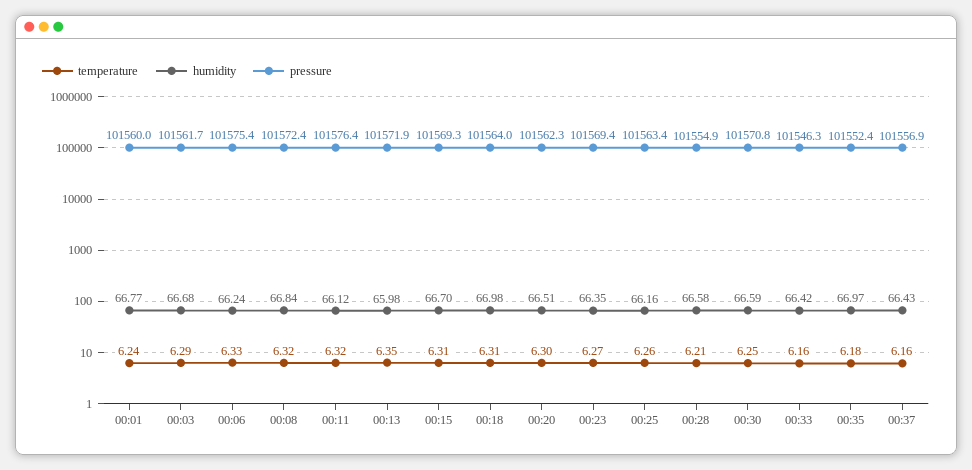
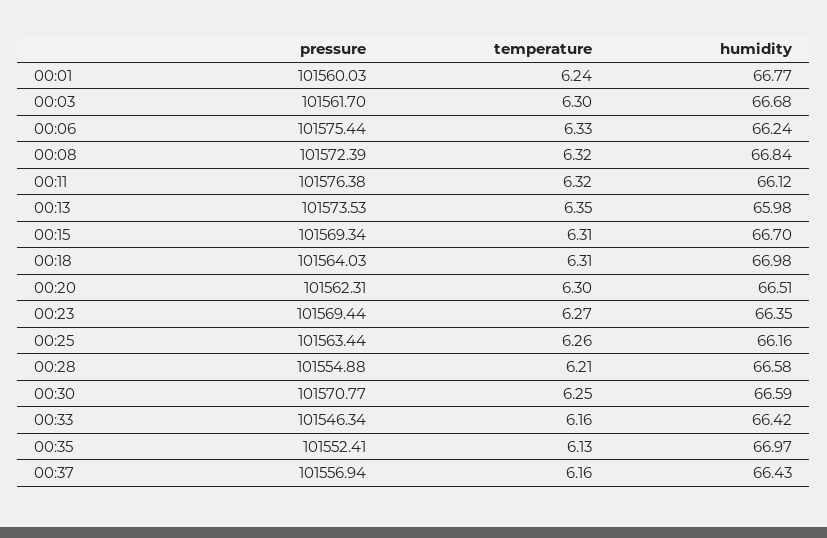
  {
    "temperature": {
      "00:01": 6.24,
-     "00:03": 6.29,
+     "00:03": 6.3,
      "00:06": 6.33,
      "00:08": 6.32,
      "00:11": 6.32,
      "00:13": 6.35,
      "00:15": 6.31,
      "00:18": 6.31,
      "00:20": 6.3,
      "00:23": 6.27,
      "00:25": 6.26,
      "00:28": 6.21,
      "00:30": 6.25,
      "00:33": 6.16,
-     "00:35": 6.18,
+     "00:35": 6.13,
      "00:37": 6.16
    },
    "humidity": {
      "00:01": 66.77,
      "00:03": 66.68,
      "00:06": 66.24,
      "00:08": 66.84,
      "00:11": 66.12,
      "00:13": 65.98,
      "00:15": 66.7,
      "00:18": 66.98,
      "00:20": 66.51,
      "00:23": 66.35,
      "00:25": 66.16,
      "00:28": 66.58,
      "00:30": 66.59,
      "00:33": 66.42,
      "00:35": 66.97,
      "00:37": 66.43
    },
    "pressure": {
      "00:01": 101560.03,
      "00:03": 101561.7,
      "00:06": 101575.44,
      "00:08": 101572.39,
      "00:11": 101576.38,
-     "00:13": 101571.9,
+     "00:13": 101573.53,
      "00:15": 101569.34,
      "00:18": 101564.03,
      "00:20": 101562.31,
      "00:23": 101569.44,
      "00:25": 101563.44,
      "00:28": 101554.88,
      "00:30": 101570.77,
      "00:33": 101546.34,
      "00:35": 101552.41,
      "00:37": 101556.94
    }
  }

